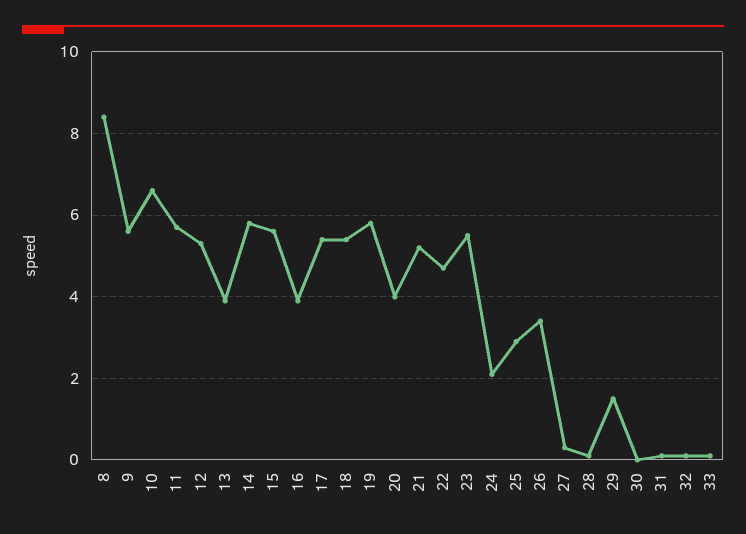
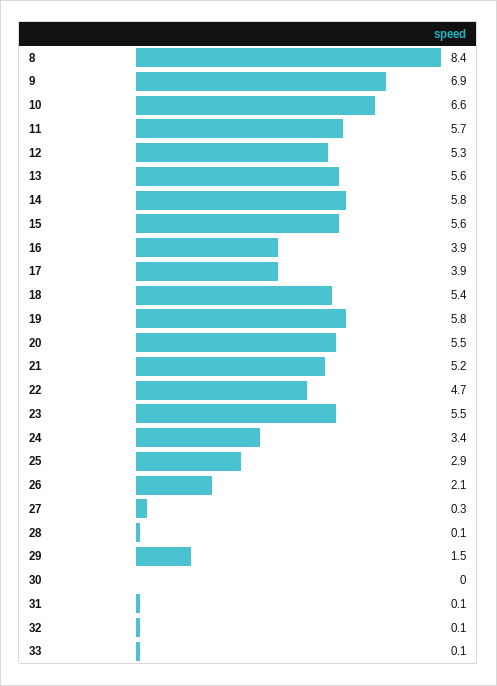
  {
    "8": 8.4,
-   "9": 5.5,
+   "9": 6.9,
    "10": 6.6,
    "11": 5.7,
    "12": 5.3,
-   "13": 4,
+   "13": 5.6,
    "14": 5.8,
    "15": 5.6,
    "16": 3.9,
-   "17": 5.5,
+   "17": 3.9,
    "18": 5.4,
    "19": 5.8,
-   "20": 4,
+   "20": 5.5,
    "21": 5.2,
    "22": 4.7,
    "23": 5.5,
-   "24": 2,
+   "24": 3.4,
    "25": 2.9,
-   "26": 3.5,
+   "26": 2.1,
    "27": 0.3,
    "28": 0.1,
    "29": 1.5,
    "30": 0,
    "31": 0.1,
    "32": 0.1,
    "33": 0.1
  }

